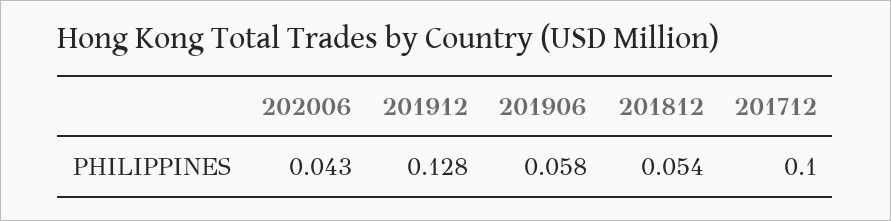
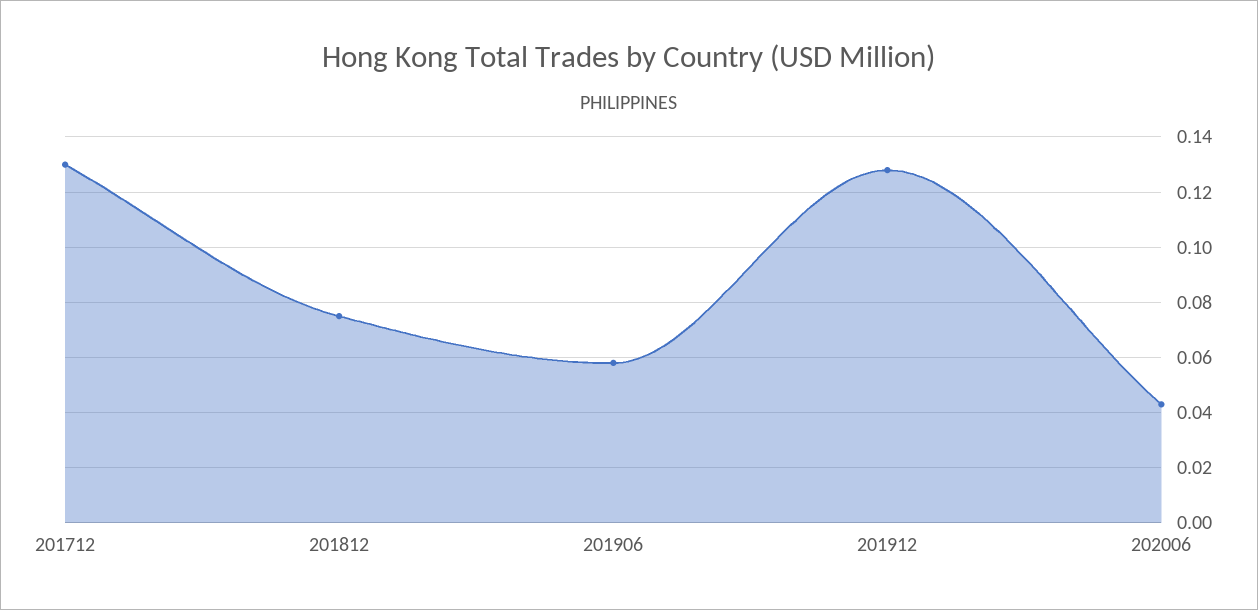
  {
    "202006": 0.043,
    "201912": 0.128,
    "201906": 0.058,
-   "201812": 0.054,
+   "201812": 0.075,
-   "201712": 0.1
+   "201712": 0.13
  }

